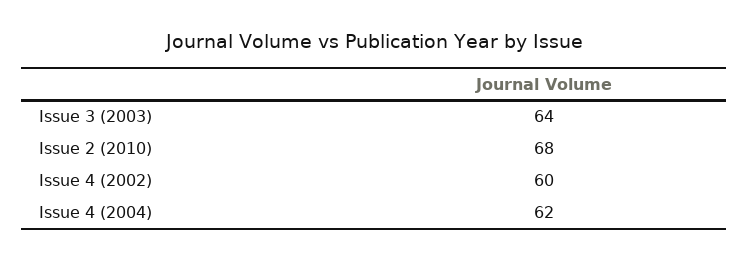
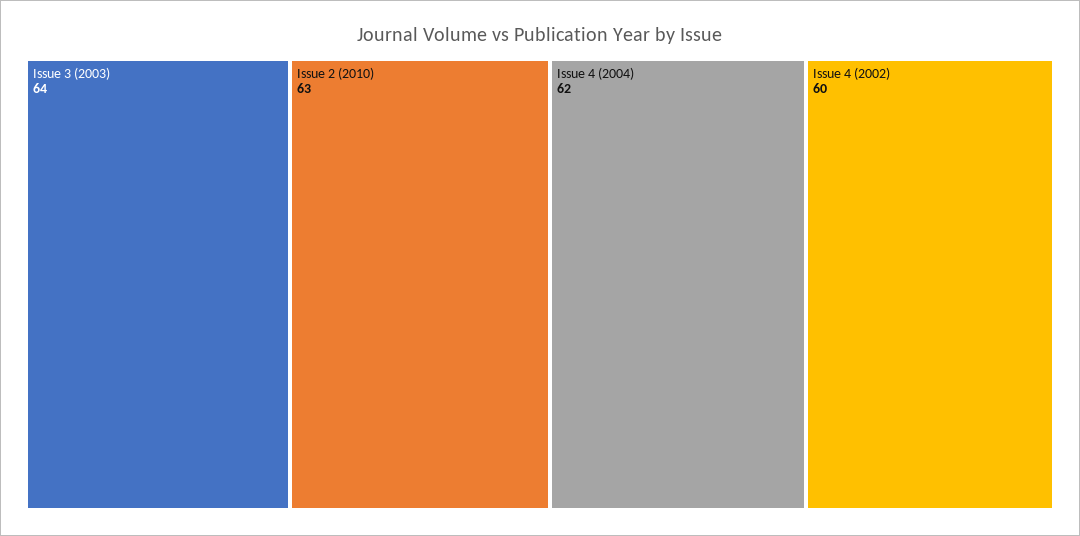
  {
    "Issue 3 (2003)": 64,
-   "Issue 2 (2010)": 68,
+   "Issue 2 (2010)": 63,
    "Issue 4 (2002)": 60,
    "Issue 4 (2004)": 62
  }

